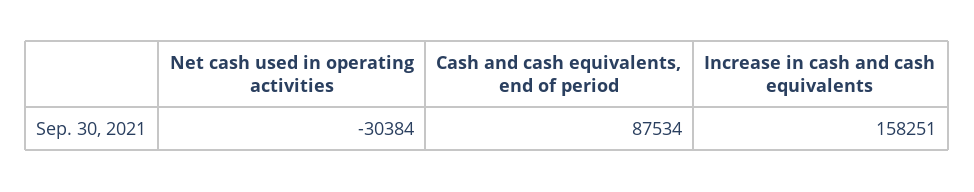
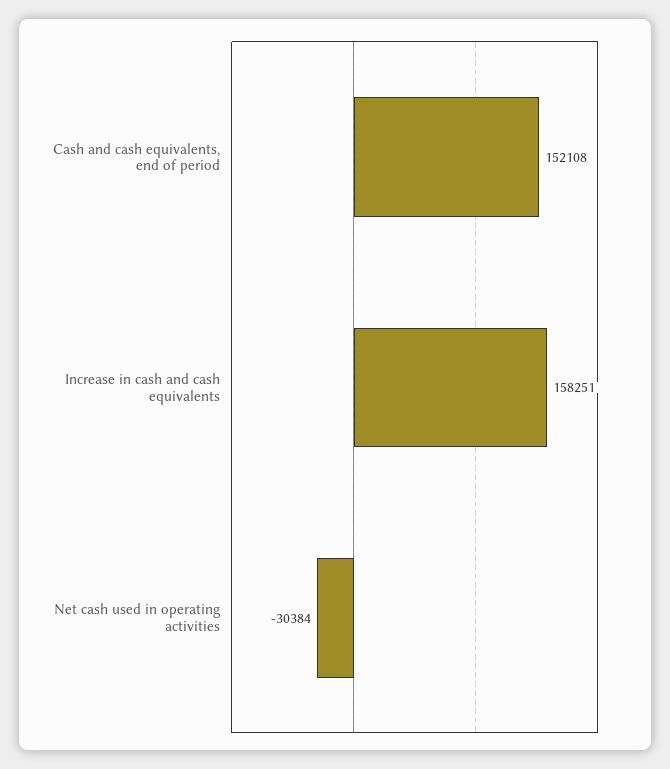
  {
    "Net cash used in operating activities": -30384,
-   "Cash and cash equivalents, end of period": 87534,
+   "Cash and cash equivalents, end of period": 152108,
    "Increase in cash and cash equivalents": 158251
  }

